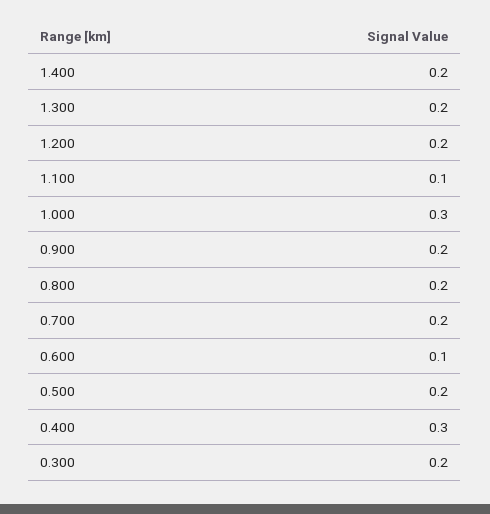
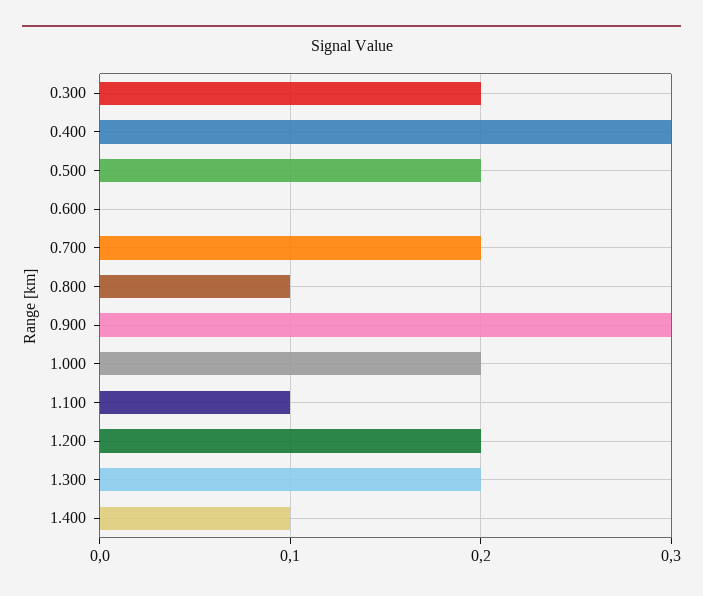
  {
-   "1.400": 0.2,
+   "1.400": 0.1,
    "1.300": 0.2,
    "1.200": 0.2,
    "1.100": 0.1,
-   "1.000": 0.3,
+   "1.000": 0.2,
-   "0.900": 0.2,
+   "0.900": 0.3,
-   "0.800": 0.2,
+   "0.800": 0.1,
    "0.700": 0.2,
-   "0.600": 0.1,
+   "0.600": 0,
    "0.500": 0.2,
    "0.400": 0.3,
    "0.300": 0.2
  }

